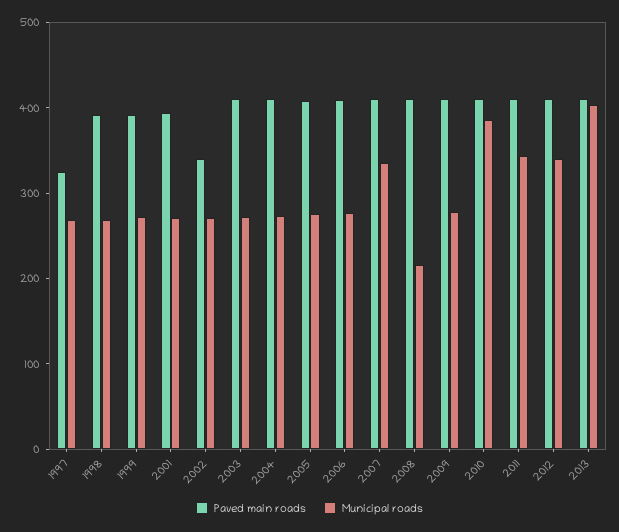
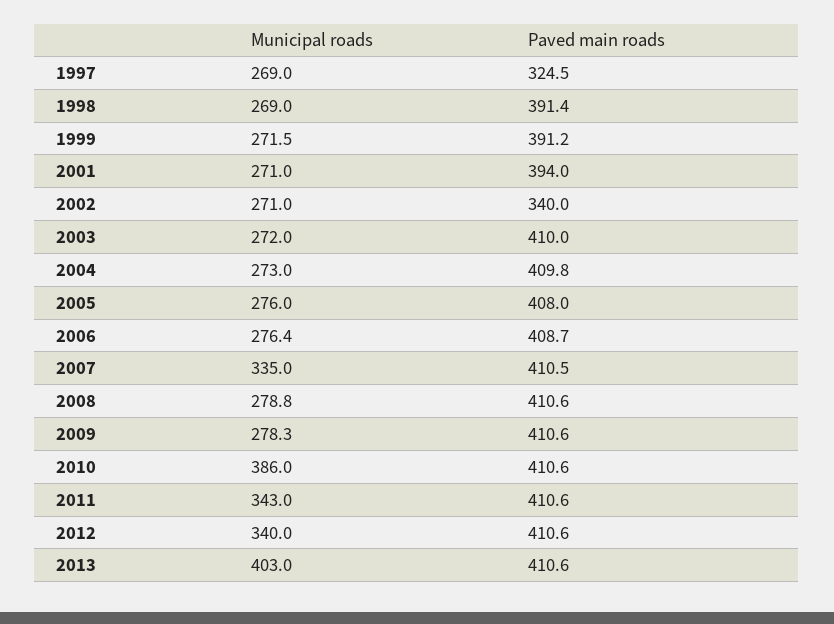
  {
    "Paved main roads": {
      "1997": 324.5,
      "1998": 391.4,
      "1999": 391.2,
      "2001": 394,
      "2002": 340,
      "2003": 410,
      "2004": 409.8,
      "2005": 408,
      "2006": 408.7,
      "2007": 410.5,
      "2008": 410.6,
      "2009": 410.6,
      "2010": 410.6,
      "2011": 410.6,
      "2012": 410.6,
      "2013": 410.6
    },
    "Municipal roads": {
      "1997": 269,
      "1998": 269,
      "1999": 271.5,
      "2001": 271,
      "2002": 271,
      "2003": 272,
      "2004": 273,
      "2005": 276,
      "2006": 276.4,
      "2007": 335,
-     "2008": 220,
+     "2008": 278.8,
      "2009": 278.3,
      "2010": 386,
      "2011": 343,
      "2012": 340,
      "2013": 403
    }
  }

